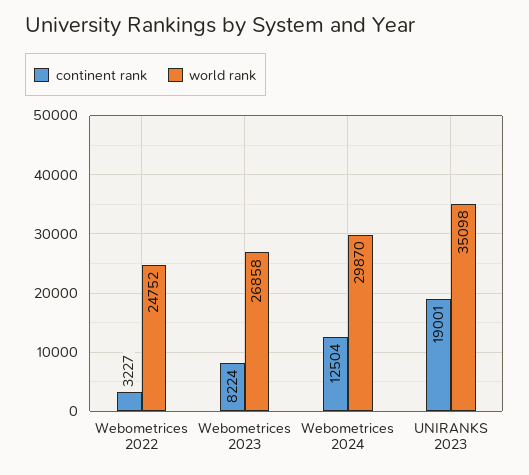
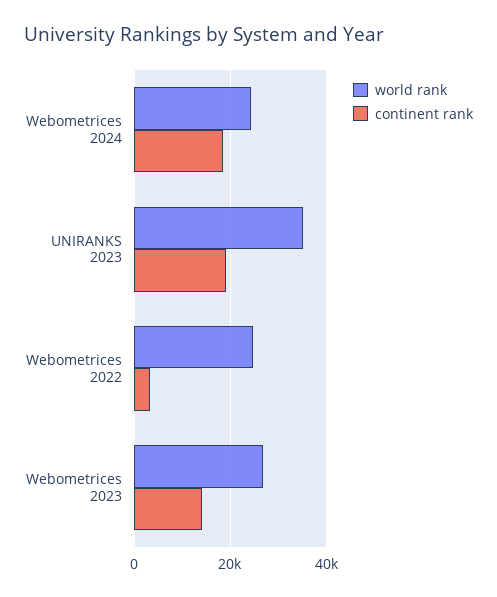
  {
    "continent rank": {
      "Webometrices 2022": 3227,
-     "Webometrices 2023": 8224,
+     "Webometrices 2023": 14000,
-     "Webometrices 2024": 12504,
+     "Webometrices 2024": 18000,
      "UNIRANKS 2023": 19001
    },
    "world rank": {
      "Webometrices 2022": 24752,
      "Webometrices 2023": 26858,
-     "Webometrices 2024": 29870,
+     "Webometrices 2024": 24000,
      "UNIRANKS 2023": 35098
    }
  }

